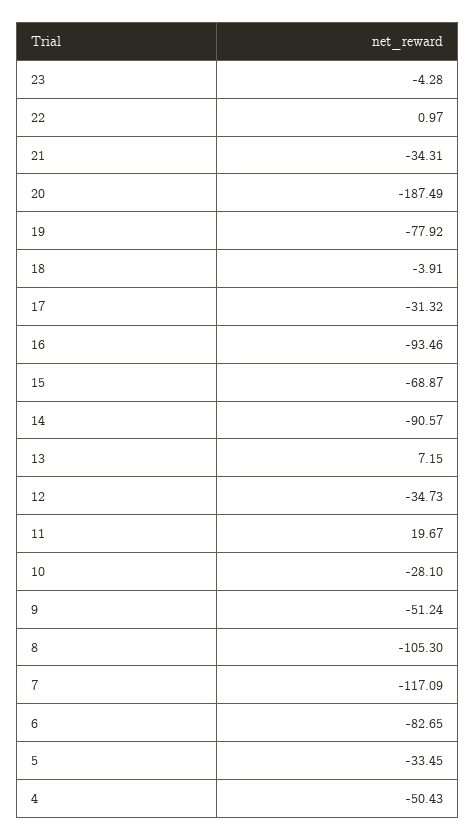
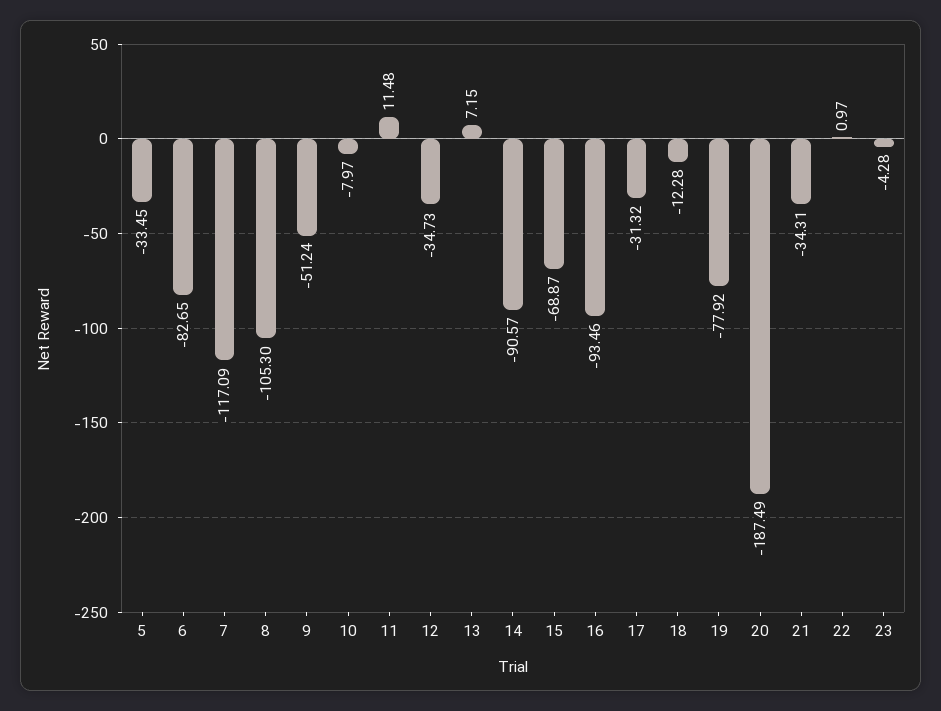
  {
    "23": -4.28,
    "22": 0.97,
    "21": -34.31,
    "20": -187.49,
    "19": -77.92,
-   "18": -3.91,
+   "18": -12.28,
    "17": -31.32,
    "16": -93.46,
    "15": -68.87,
    "14": -90.57,
    "13": 7.15,
    "12": -34.73,
-   "11": 19.67,
+   "11": 11.48,
-   "10": -28.1,
+   "10": -7.97,
    "9": -51.24,
    "8": -105.3,
    "7": -117.09,
    "6": -82.65,
-   "5": -33.45,
+   "5": -33.45
-   "4": -50.43
  }

